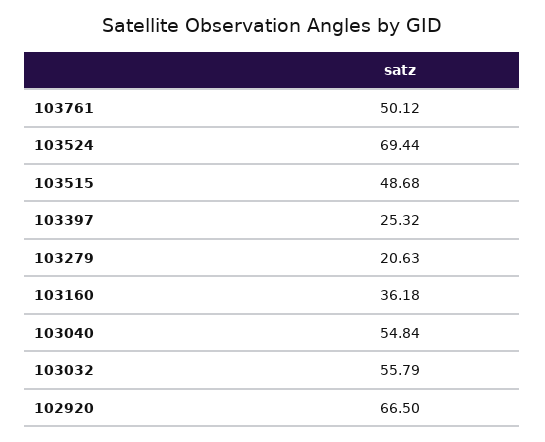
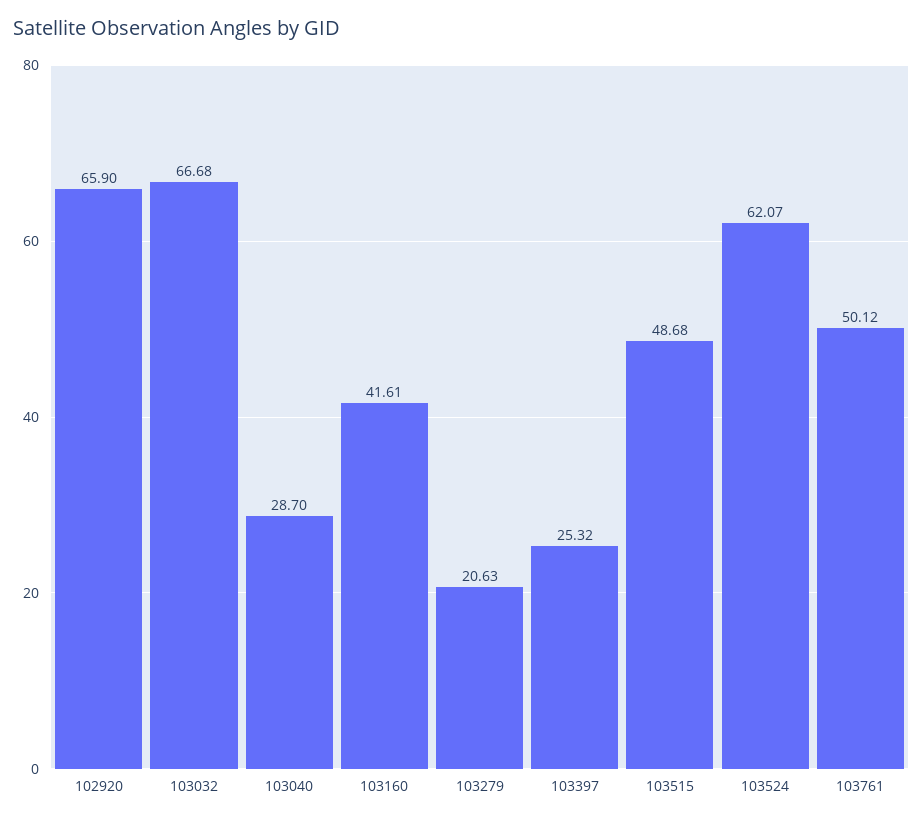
  {
    "103761": 50.12,
-   "103524": 69.44,
+   "103524": 62.07,
    "103515": 48.68,
    "103397": 25.32,
    "103279": 20.63,
-   "103160": 36.18,
+   "103160": 41.61,
-   "103040": 54.84,
+   "103040": 28.7,
-   "103032": 55.79,
+   "103032": 66.68,
-   "102920": 66.5
+   "102920": 65.9
  }

